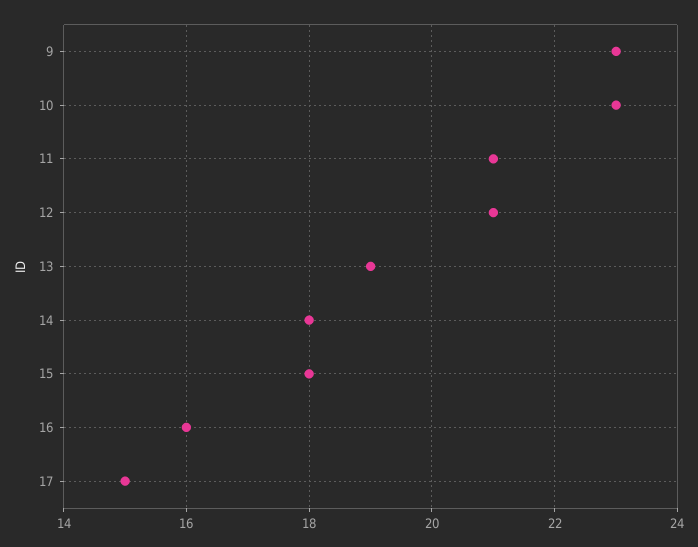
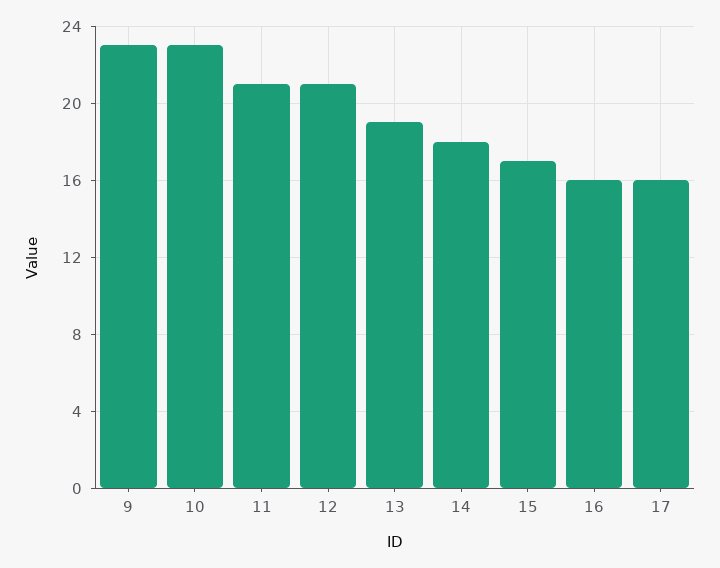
  {
    "9": 23,
    "10": 23,
    "11": 21,
    "12": 21,
    "13": 19,
    "14": 18,
-   "15": 18,
+   "15": 17,
    "16": 16,
-   "17": 15
+   "17": 16
  }

